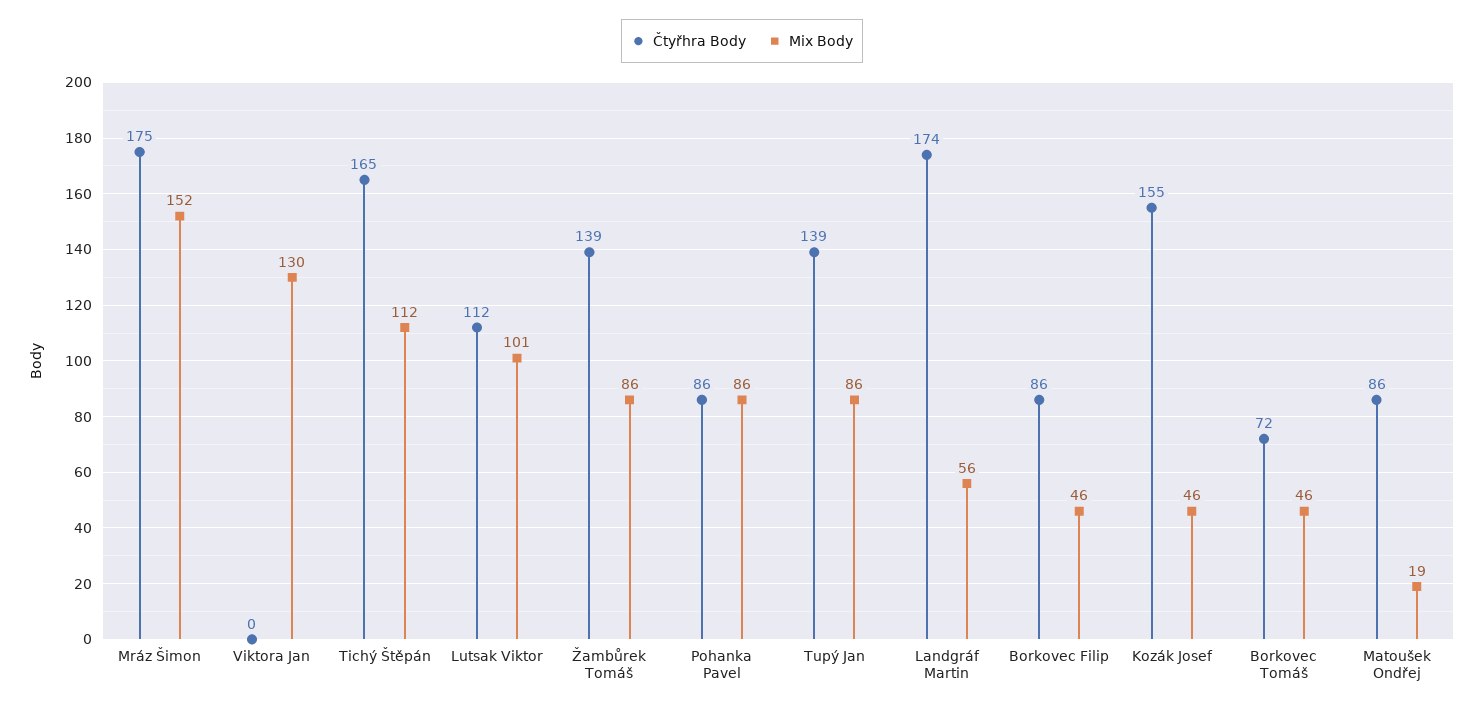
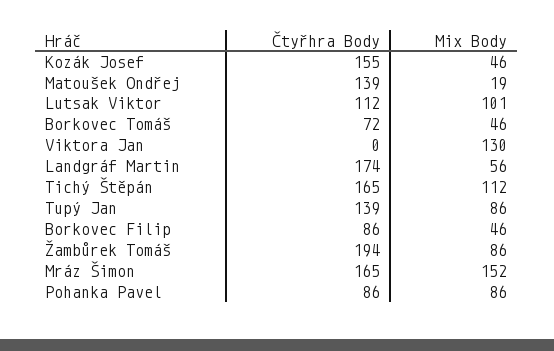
  {
    "Čtyřhra Body": {
-     "Mráz Šimon": 175,
+     "Mráz Šimon": 165,
      "Viktora Jan": 0,
      "Tichý Štěpán": 165,
      "Lutsak Viktor": 112,
-     "Žambůrek Tomáš": 139,
+     "Žambůrek Tomáš": 194,
      "Pohanka Pavel": 86,
      "Tupý Jan": 139,
      "Landgráf Martin": 174,
      "Borkovec Filip": 86,
      "Kozák Josef": 155,
      "Borkovec Tomáš": 72,
-     "Matoušek Ondřej": 86
+     "Matoušek Ondřej": 139
    },
    "Mix Body": {
      "Mráz Šimon": 152,
      "Viktora Jan": 130,
      "Tichý Štěpán": 112,
      "Lutsak Viktor": 101,
      "Žambůrek Tomáš": 86,
      "Pohanka Pavel": 86,
      "Tupý Jan": 86,
      "Landgráf Martin": 56,
      "Borkovec Filip": 46,
      "Kozák Josef": 46,
      "Borkovec Tomáš": 46,
      "Matoušek Ondřej": 19
    }
  }

